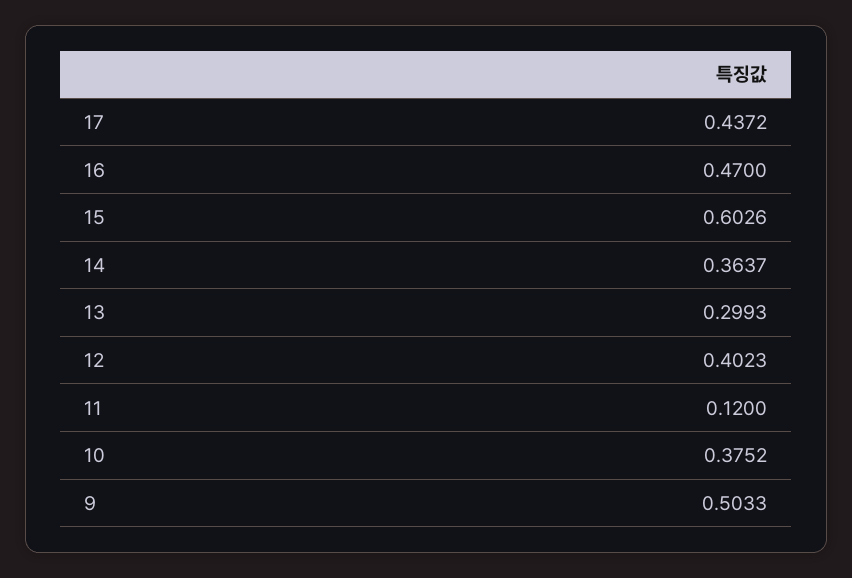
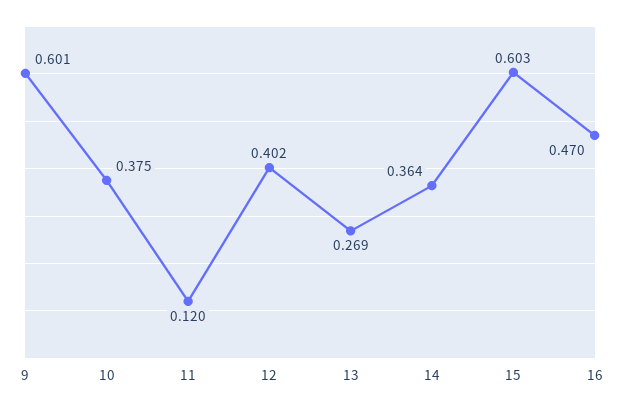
  {
-   "17": 0.4372,
    "16": 0.47,
    "15": 0.6026,
    "14": 0.3637,
-   "13": 0.2993,
+   "13": 0.269,
    "12": 0.4023,
    "11": 0.12,
    "10": 0.3752,
-   "9": 0.5033
+   "9": 0.601
  }

